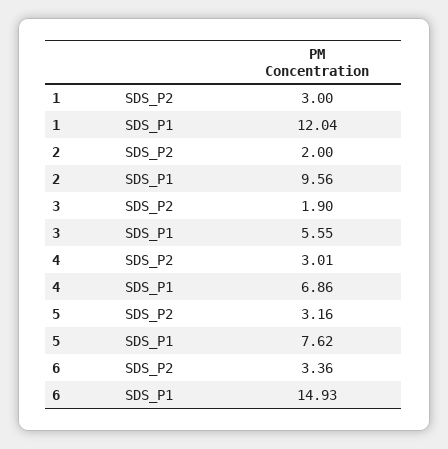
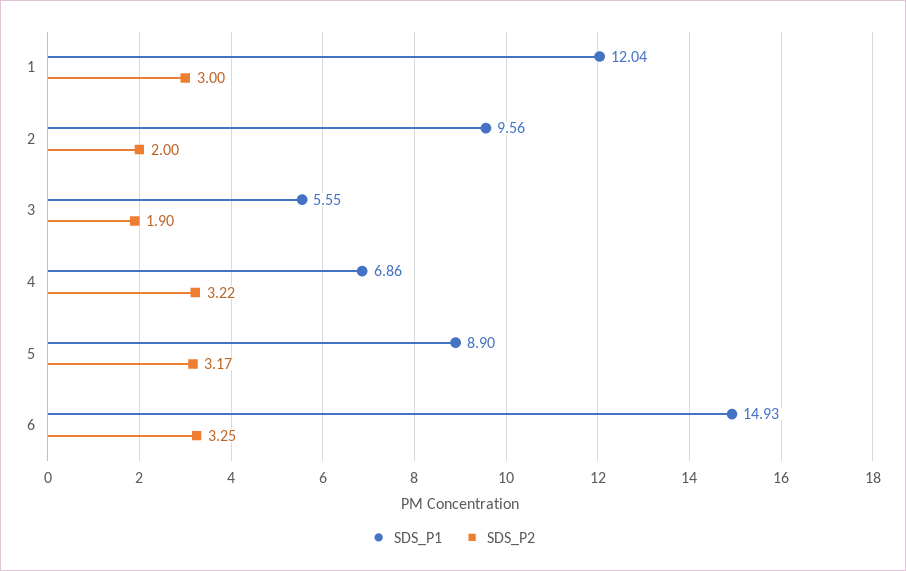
  {
    "SDS_P2": {
      "1": 3,
      "2": 2,
      "3": 1.9,
-     "4": 3.01,
+     "4": 3.22,
-     "5": 3.16,
+     "5": 3.17,
-     "6": 3.36
+     "6": 3.25
    },
    "SDS_P1": {
      "1": 12.04,
      "2": 9.56,
      "3": 5.55,
      "4": 6.86,
-     "5": 7.62,
+     "5": 8.9,
      "6": 14.93
    }
  }

